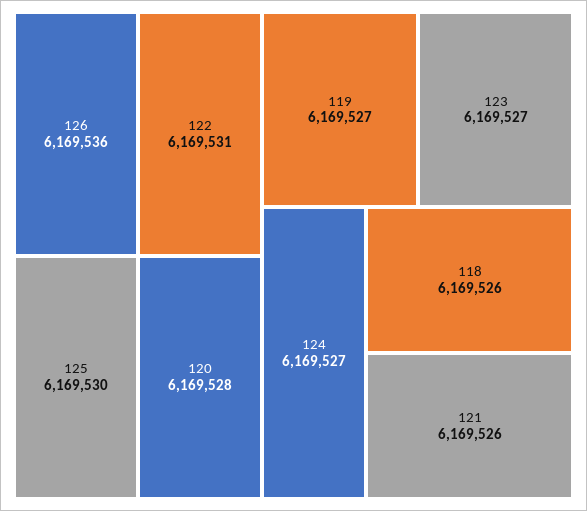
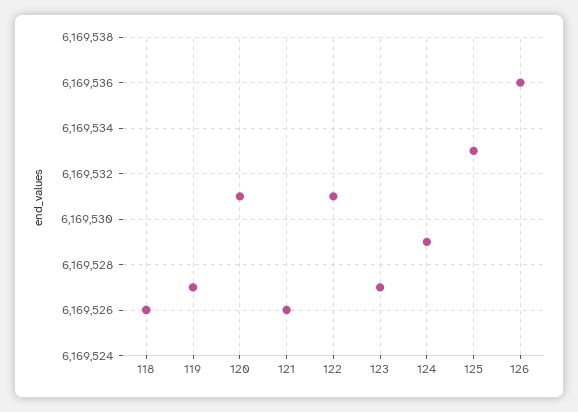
  {
    "126": 6169536,
    "122": 6169531,
-   "125": 6169530,
+   "125": 6169533,
-   "120": 6169528,
+   "120": 6169531,
    "119": 6169527,
    "123": 6169527,
-   "124": 6169527,
+   "124": 6169529,
    "118": 6169526,
    "121": 6169526
  }

